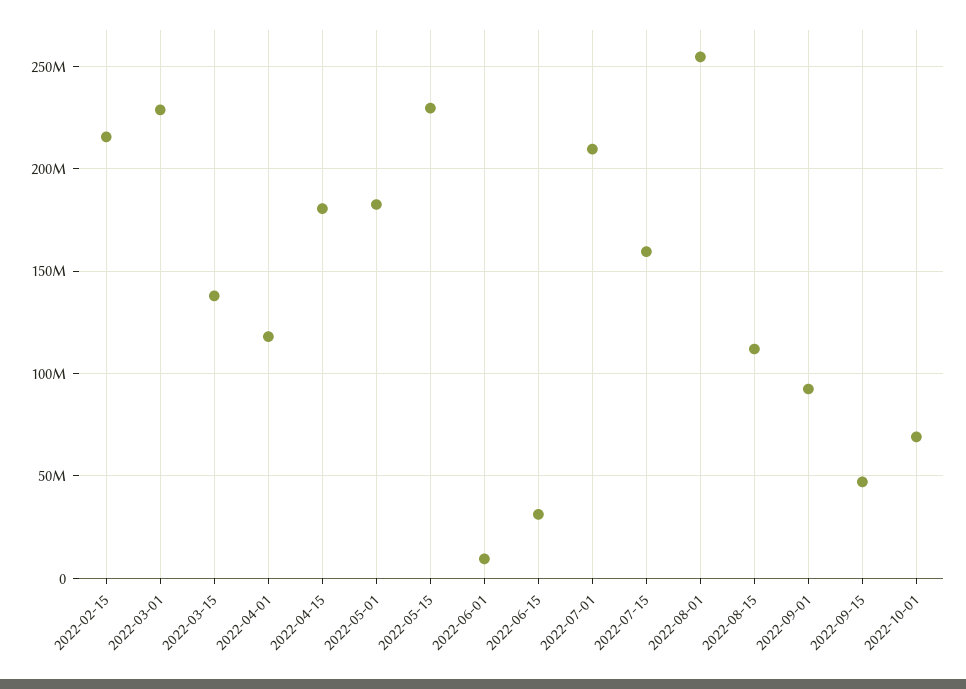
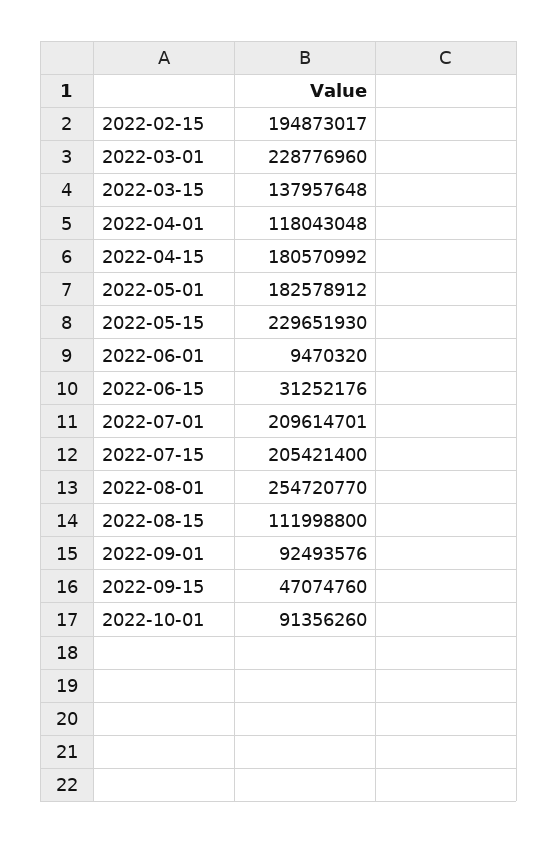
  {
-   "2022-02-15": 215000000,
+   "2022-02-15": 194873017,
    "2022-03-01": 228776960,
    "2022-03-15": 137957648,
    "2022-04-01": 118043048,
    "2022-04-15": 180570992,
    "2022-05-01": 182578912,
    "2022-05-15": 229651930,
    "2022-06-01": 9470320,
    "2022-06-15": 31252176,
    "2022-07-01": 209614701,
-   "2022-07-15": 160000000,
+   "2022-07-15": 205421400,
    "2022-08-01": 254720770,
    "2022-08-15": 111998800,
    "2022-09-01": 92493576,
    "2022-09-15": 47074760,
-   "2022-10-01": 70000000
+   "2022-10-01": 91356260
  }

